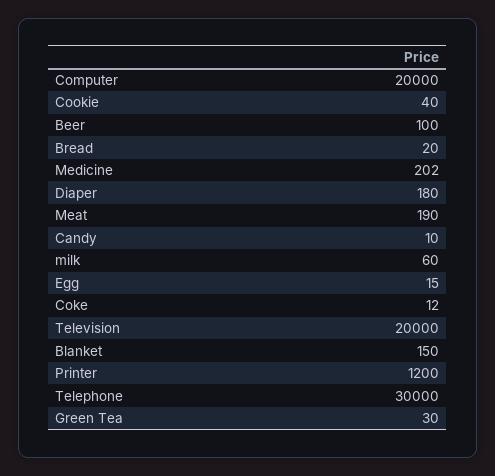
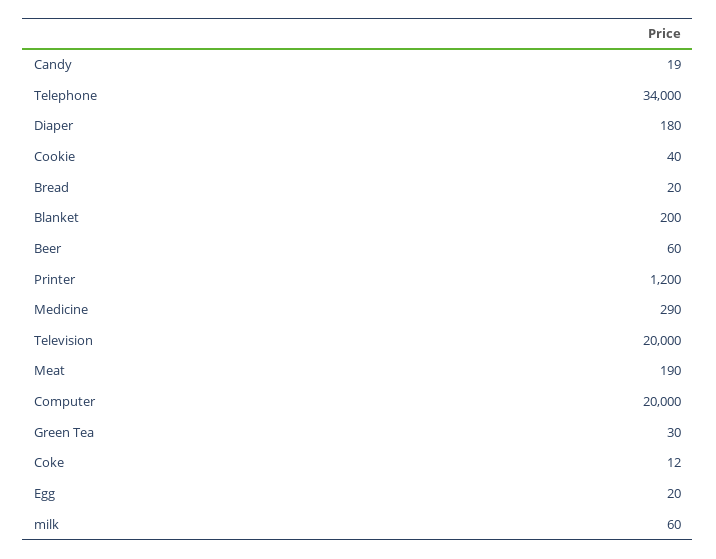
  {
    "Computer": 20000,
    "Cookie": 40,
-   "Beer": 100,
+   "Beer": 60,
    "Bread": 20,
-   "Medicine": 202,
+   "Medicine": 290,
    "Diaper": 180,
    "Meat": 190,
-   "Candy": 10,
+   "Candy": 19,
    "milk": 60,
-   "Egg": 15,
+   "Egg": 20,
    "Coke": 12,
    "Television": 20000,
-   "Blanket": 150,
+   "Blanket": 200,
    "Printer": 1200,
-   "Telephone": 30000,
+   "Telephone": 34000,
    "Green Tea": 30
  }

